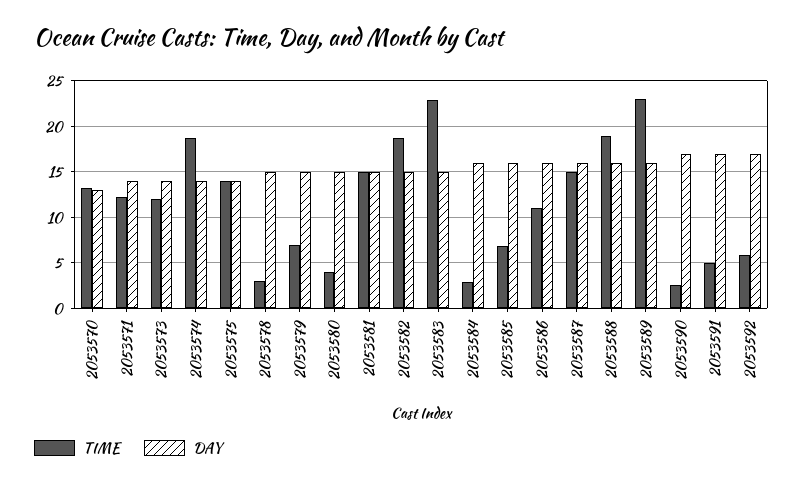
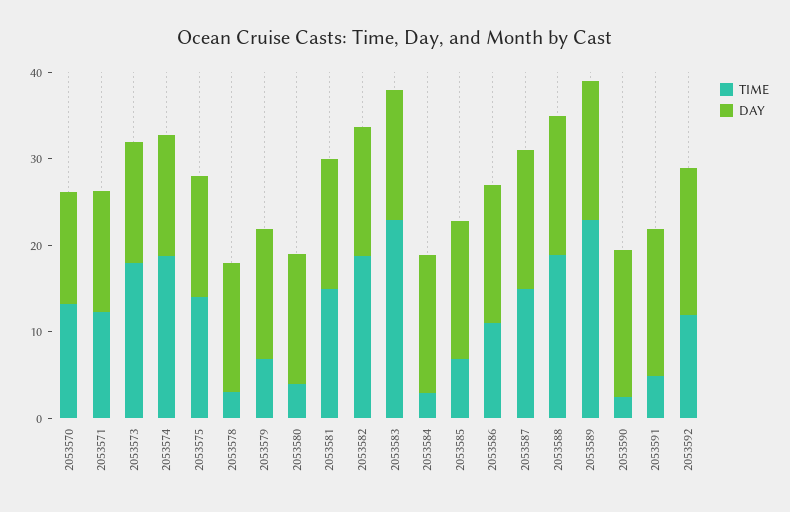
  {
    "TIME": {
      "2053570": 13,
      "2053571": 12,
-     "2053573": 12,
+     "2053573": 18,
      "2053574": 19,
      "2053575": 14,
      "2053578": 3,
      "2053579": 7,
      "2053580": 4,
      "2053581": 15,
      "2053582": 19,
      "2053583": 23,
      "2053584": 3,
      "2053585": 7,
      "2053586": 11,
      "2053587": 15,
      "2053588": 19,
      "2053589": 23,
      "2053590": 3,
      "2053591": 5,
-     "2053592": 6
+     "2053592": 12
    },
    "DAY": {
      "2053570": 13,
      "2053571": 14,
      "2053573": 14,
      "2053574": 14,
      "2053575": 14,
      "2053578": 15,
      "2053579": 15,
      "2053580": 15,
      "2053581": 15,
      "2053582": 15,
      "2053583": 15,
      "2053584": 16,
      "2053585": 16,
      "2053586": 16,
      "2053587": 16,
      "2053588": 16,
      "2053589": 16,
      "2053590": 17,
      "2053591": 17,
      "2053592": 17
    }
  }

